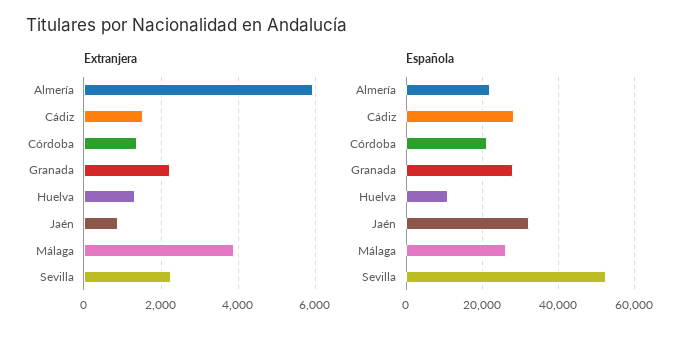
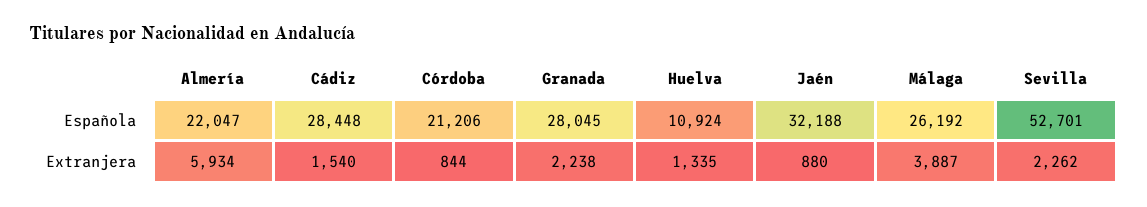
  {
    "Extranjera": {
      "Almería": 5934,
      "Cádiz": 1540,
-     "Córdoba": 1400,
+     "Córdoba": 844,
      "Granada": 2238,
      "Huelva": 1335,
      "Jaén": 880,
      "Málaga": 3887,
      "Sevilla": 2262
    },
    "Española": {
      "Almería": 22047,
      "Cádiz": 28448,
      "Córdoba": 21206,
      "Granada": 28045,
      "Huelva": 10924,
      "Jaén": 32188,
      "Málaga": 26192,
      "Sevilla": 52701
    }
  }

